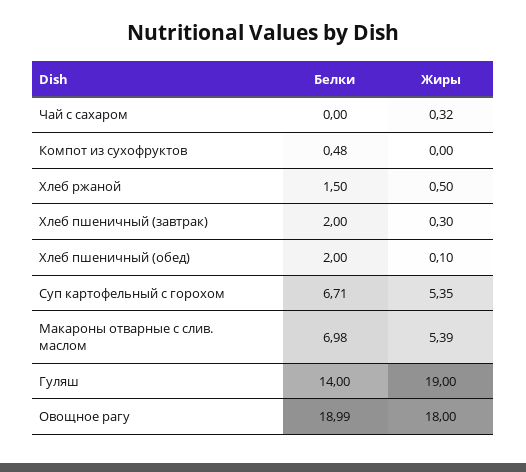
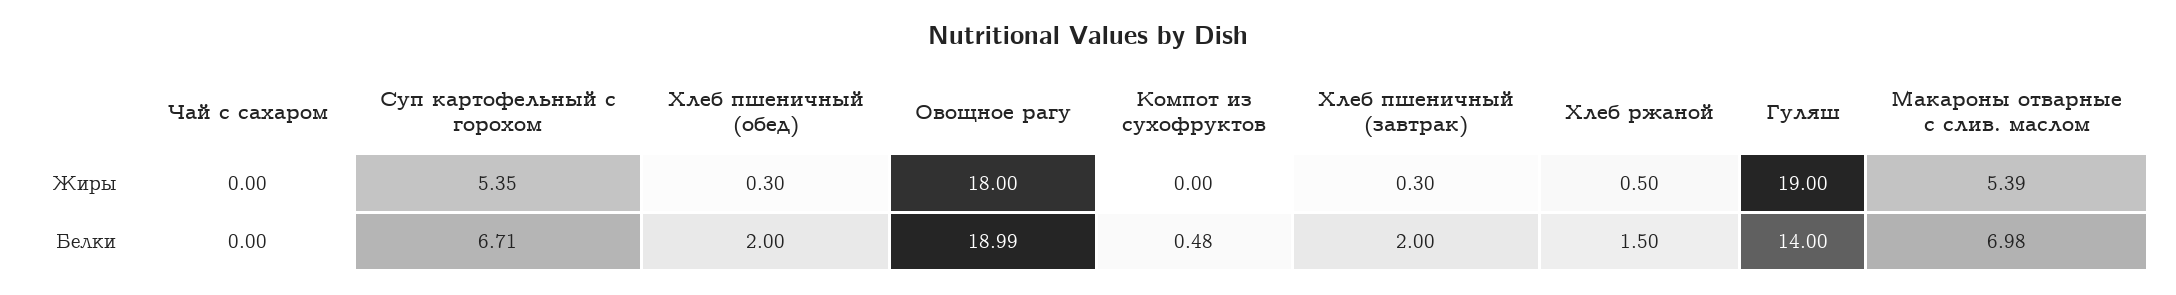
  {
    "Белки": {
      "Чай с сахаром": 0,
      "Компот из сухофруктов": 0.48,
      "Хлеб ржаной": 1.5,
      "Хлеб пшеничный (завтрак)": 2,
      "Хлеб пшеничный (обед)": 2,
      "Суп картофельный с горохом": 6.71,
      "Макароны отварные с слив. маслом": 6.98,
      "Гуляш": 14,
      "Овощное рагу": 18.99
    },
    "Жиры": {
-     "Чай с сахаром": 0.32,
+     "Чай с сахаром": 0,
      "Компот из сухофруктов": 0,
      "Хлеб ржаной": 0.5,
      "Хлеб пшеничный (завтрак)": 0.3,
-     "Хлеб пшеничный (обед)": 0.1,
+     "Хлеб пшеничный (обед)": 0.3,
      "Суп картофельный с горохом": 5.35,
      "Макароны отварные с слив. маслом": 5.39,
      "Гуляш": 19,
      "Овощное рагу": 18
    }
  }

